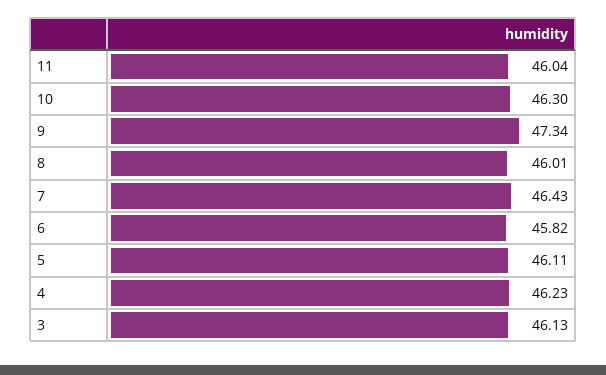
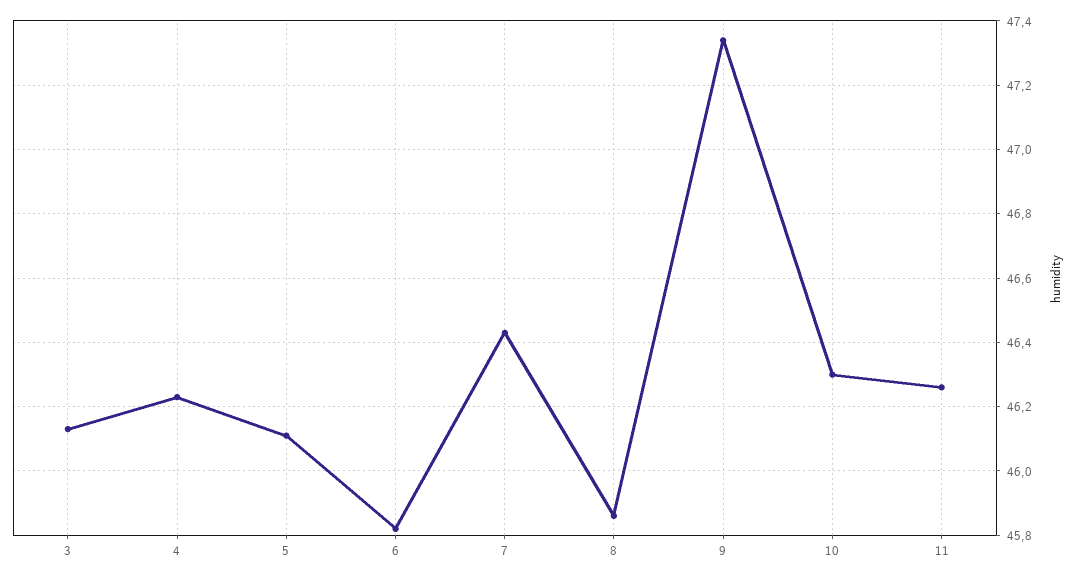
  {
-   "11": 46.04,
+   "11": 46.25,
    "10": 46.3,
    "9": 47.34,
-   "8": 46.01,
+   "8": 45.85,
    "7": 46.43,
    "6": 45.82,
    "5": 46.11,
    "4": 46.23,
    "3": 46.13
  }

